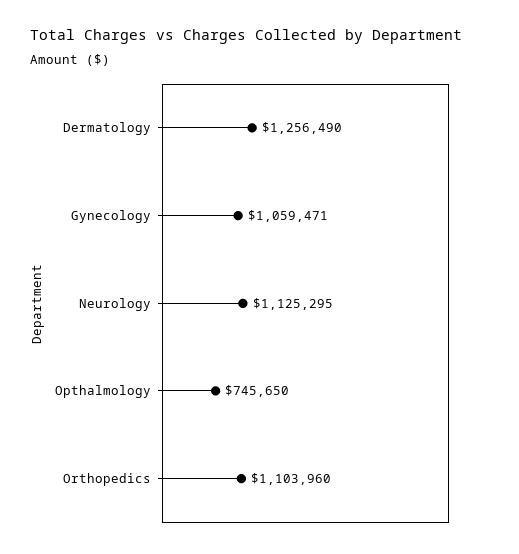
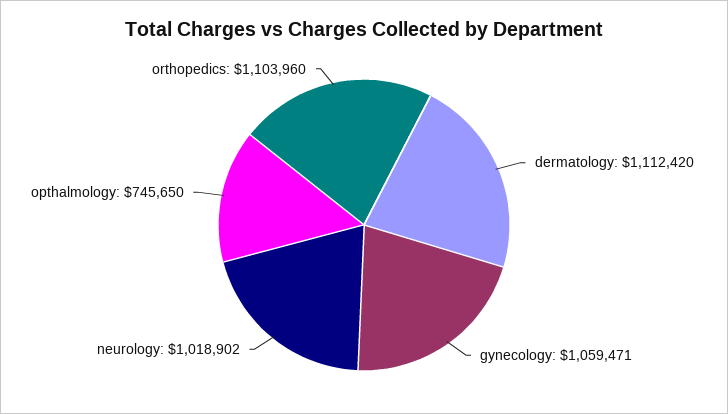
  {
-   "Dermatology": 1256490,
+   "Dermatology": 1112420,
    "Gynecology": 1059471,
-   "Neurology": 1125295,
+   "Neurology": 1018902,
    "Opthalmology": 745650,
    "Orthopedics": 1103960
  }

